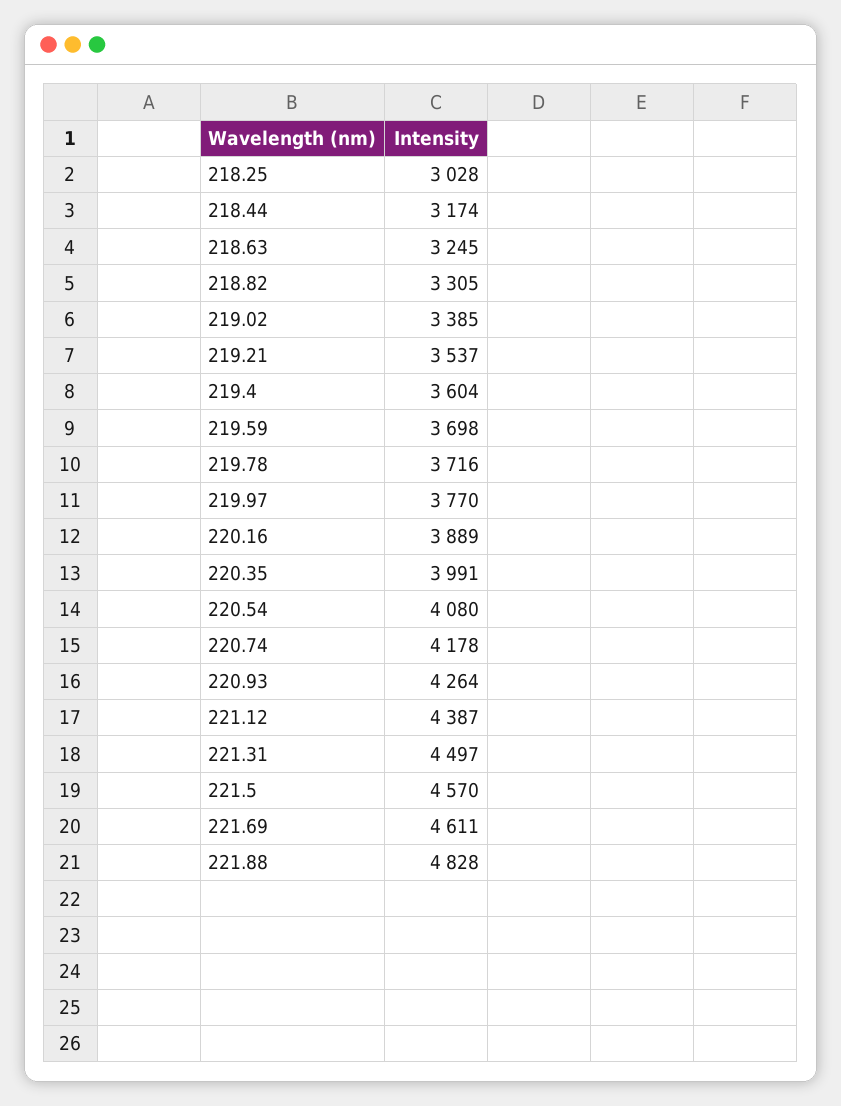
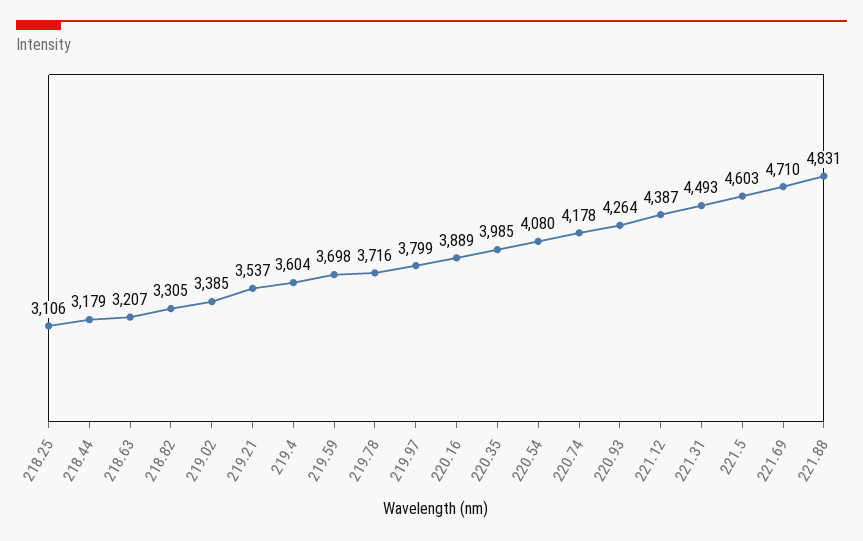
  {
-   "218.25": 3028,
+   "218.25": 3106,
-   "218.44": 3174,
+   "218.44": 3179,
-   "218.63": 3245,
+   "218.63": 3207,
    "218.82": 3305,
    "219.02": 3385,
    "219.21": 3537,
    "219.4": 3604,
    "219.59": 3698,
    "219.78": 3716,
-   "219.97": 3770,
+   "219.97": 3799,
    "220.16": 3889,
-   "220.35": 3991,
+   "220.35": 3985,
    "220.54": 4080,
    "220.74": 4178,
    "220.93": 4264,
    "221.12": 4387,
-   "221.31": 4497,
+   "221.31": 4493,
-   "221.5": 4570,
+   "221.5": 4603,
-   "221.69": 4611,
+   "221.69": 4710,
-   "221.88": 4828
+   "221.88": 4831
  }

